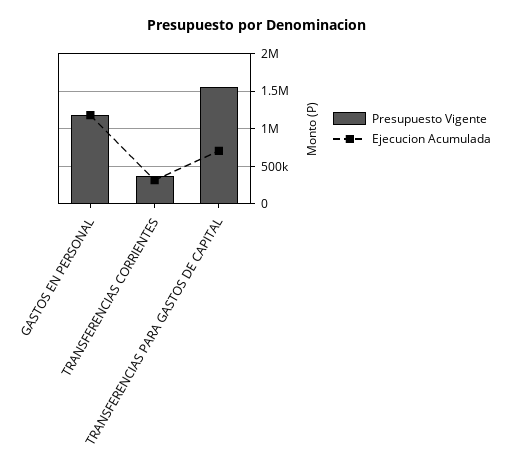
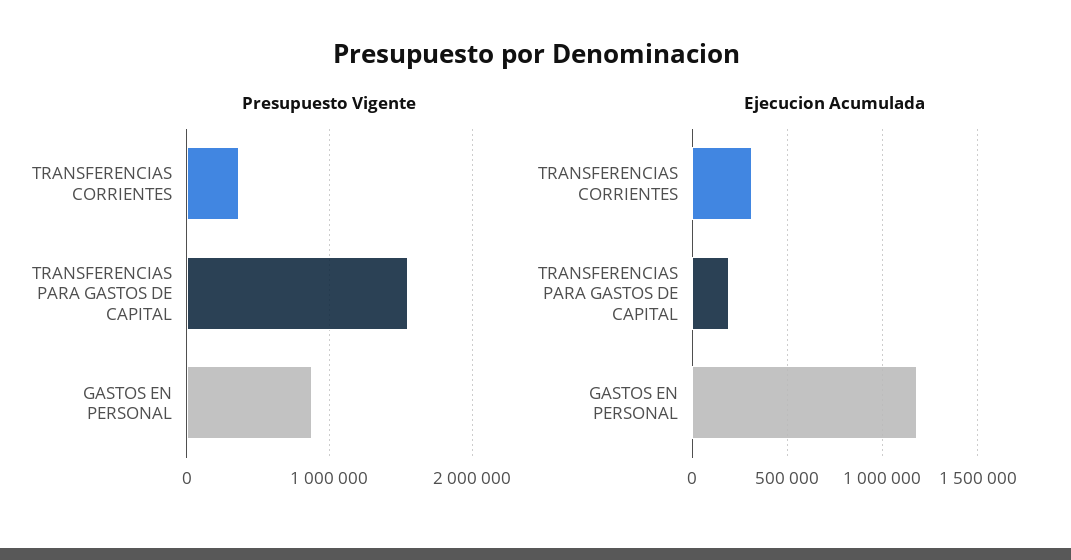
  {
    "Presupuesto Vigente": {
-     "GASTOS EN PERSONAL": 1200000,
+     "GASTOS EN PERSONAL": 900000,
      "TRANSFERENCIAS CORRIENTES": 400000,
      "TRANSFERENCIAS PARA GASTOS DE CAPITAL": 1600000
    },
    "Ejecucion Acumulada": {
      "GASTOS EN PERSONAL": 1200000,
      "TRANSFERENCIAS CORRIENTES": 300000,
-     "TRANSFERENCIAS PARA GASTOS DE CAPITAL": 700000
+     "TRANSFERENCIAS PARA GASTOS DE CAPITAL": 200000
    }
  }

